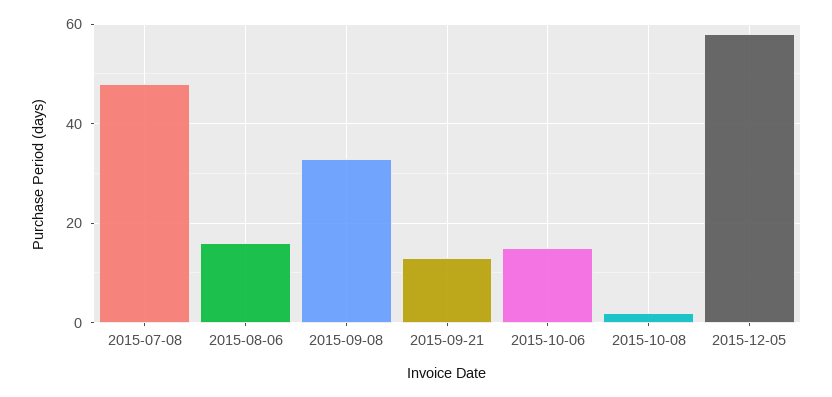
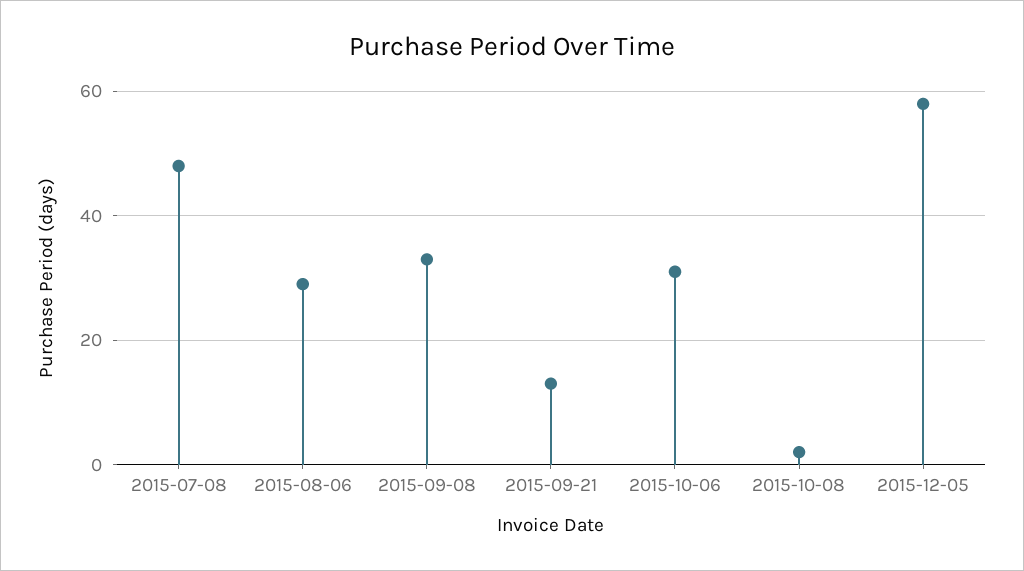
  {
    "2015-07-08": 50,
-   "2015-08-06": 15,
+   "2015-08-06": 30,
    "2015-09-08": 35,
    "2015-09-21": 15,
-   "2015-10-06": 15,
+   "2015-10-06": 30,
    "2015-10-08": 0,
    "2015-12-05": 60
  }

